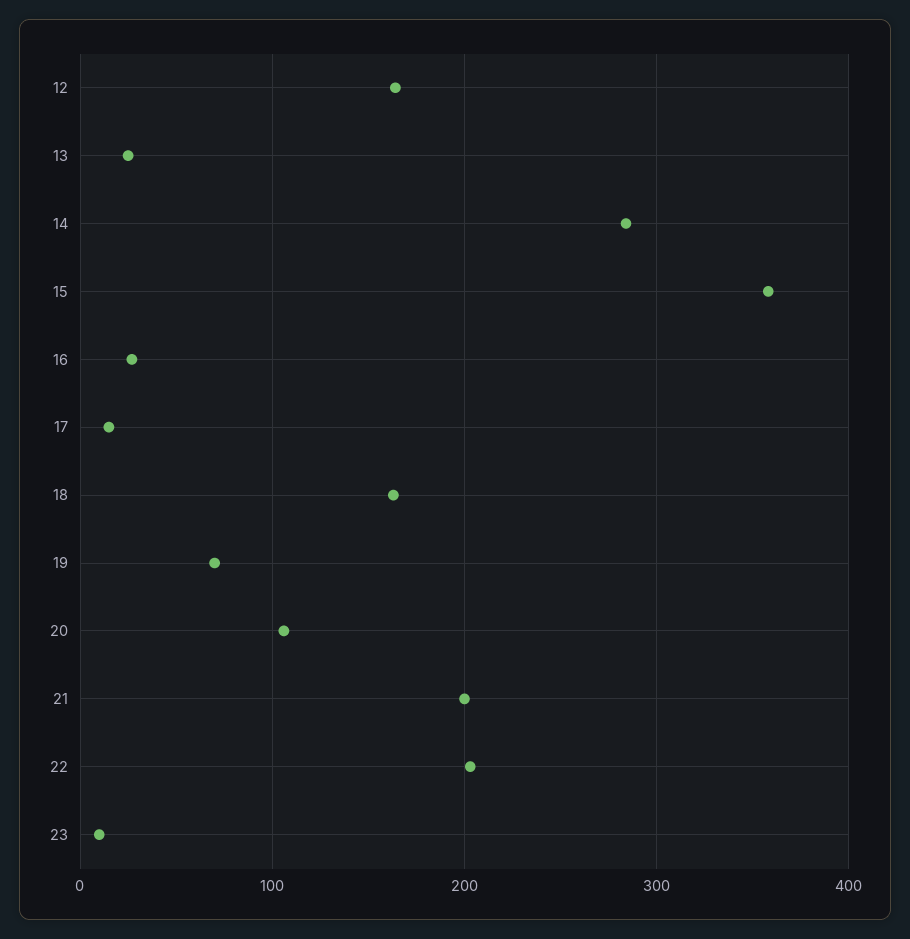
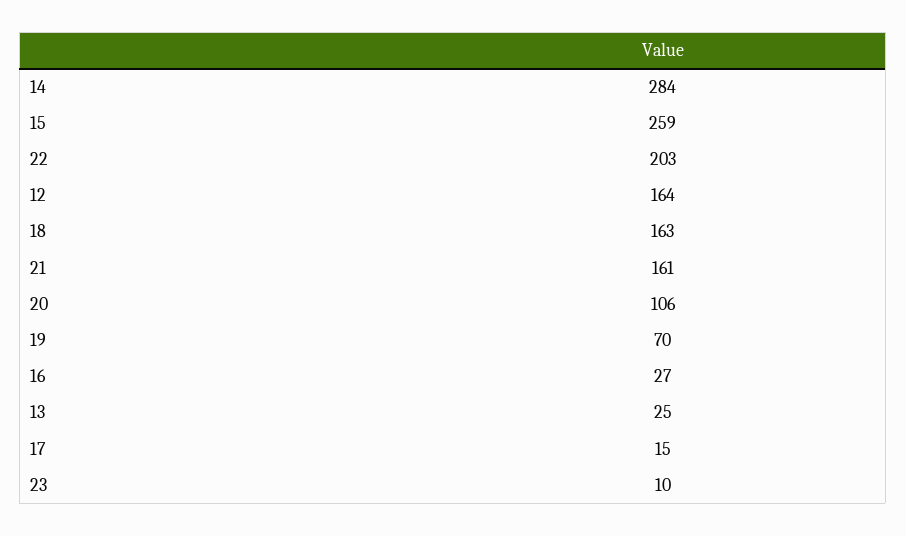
  {
    "12": 164,
    "13": 25,
    "14": 284,
-   "15": 360,
+   "15": 259,
    "16": 27,
    "17": 15,
    "18": 163,
    "19": 70,
    "20": 106,
-   "21": 200,
+   "21": 161,
    "22": 203,
    "23": 10
  }

